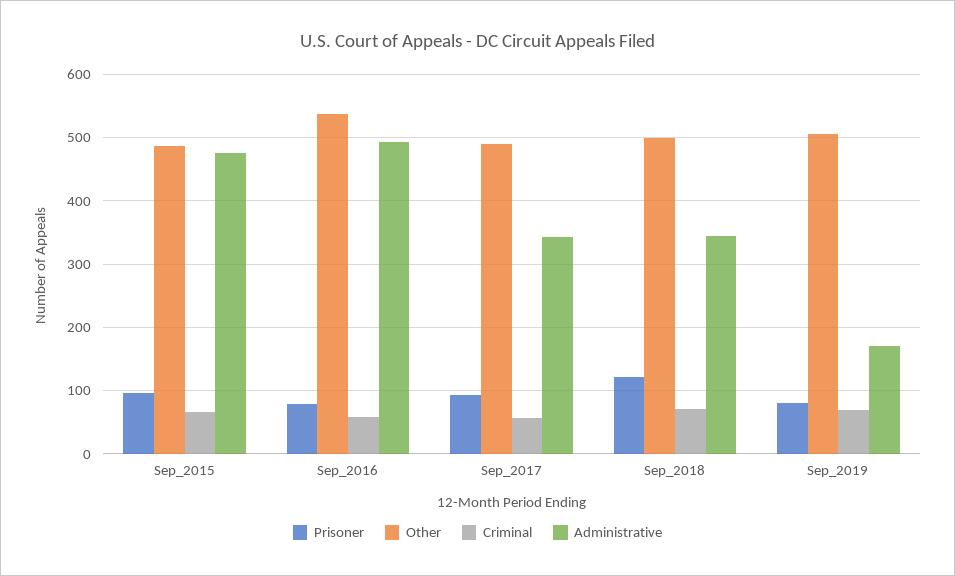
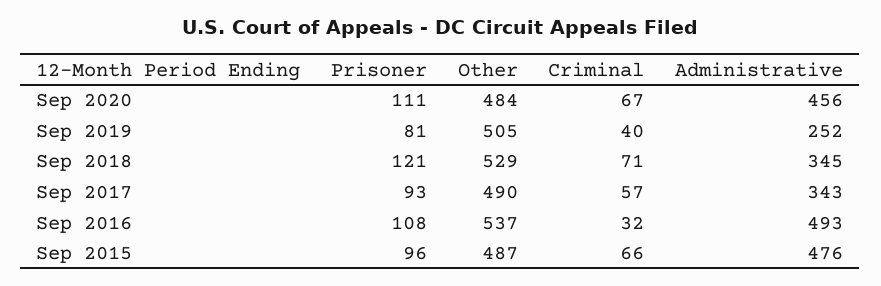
  {
    "Prisoner": {
      "Sep_2015": 96,
-     "Sep_2016": 80,
+     "Sep_2016": 108,
      "Sep_2017": 93,
      "Sep_2018": 121,
-     "Sep_2019": 81
+     "Sep_2019": 81,
+     "Sep 2020": 111
    },
    "Other": {
      "Sep_2015": 487,
      "Sep_2016": 537,
      "Sep_2017": 490,
-     "Sep_2018": 500,
+     "Sep_2018": 529,
-     "Sep_2019": 505
+     "Sep_2019": 505,
+     "Sep 2020": 484
    },
    "Criminal": {
      "Sep_2015": 66,
-     "Sep_2016": 60,
+     "Sep_2016": 32,
      "Sep_2017": 57,
      "Sep_2018": 71,
-     "Sep_2019": 70
+     "Sep_2019": 40,
+     "Sep 2020": 67
    },
    "Administrative": {
      "Sep_2015": 476,
      "Sep_2016": 493,
      "Sep_2017": 343,
      "Sep_2018": 345,
-     "Sep_2019": 170
+     "Sep_2019": 252,
+     "Sep 2020": 456
    }
  }

